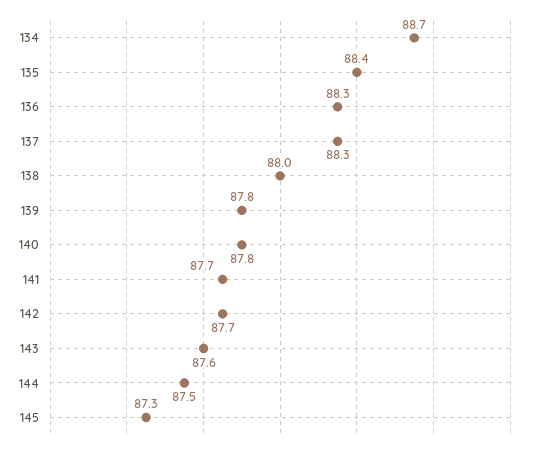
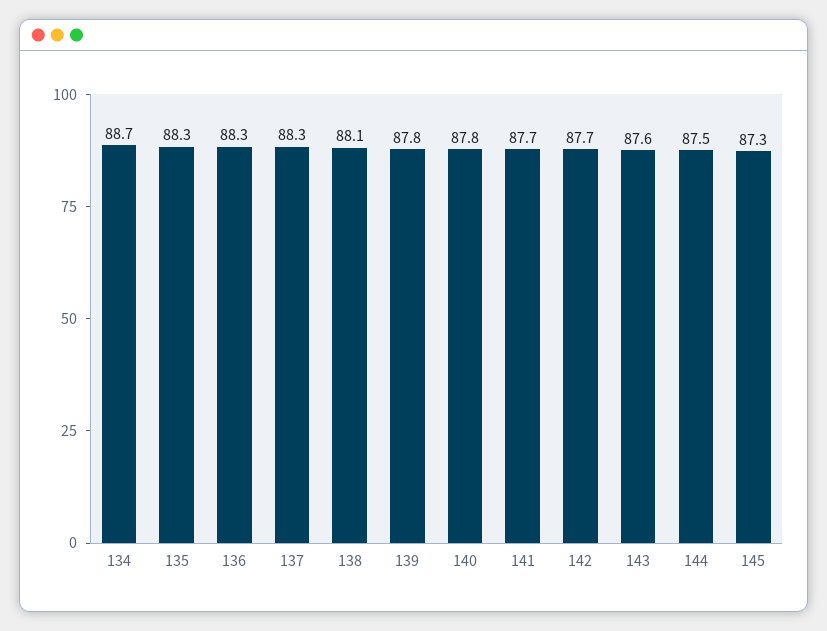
  {
    "134": 88.7,
-   "135": 88.4,
+   "135": 88.3,
    "136": 88.3,
    "137": 88.3,
-   "138": 88,
+   "138": 88.1,
    "139": 87.8,
    "140": 87.8,
    "141": 87.7,
    "142": 87.7,
    "143": 87.6,
    "144": 87.5,
    "145": 87.3
  }

